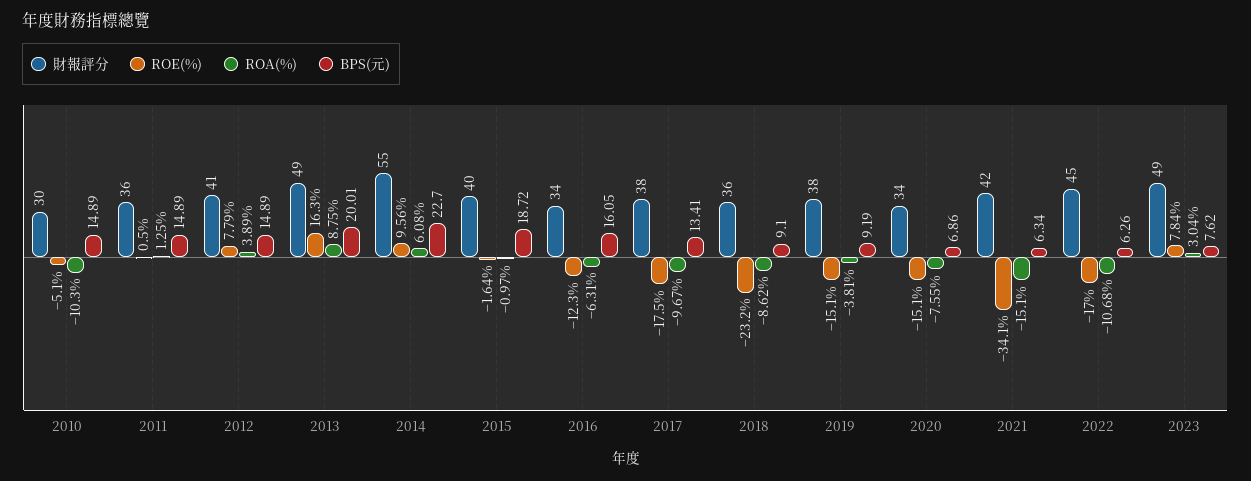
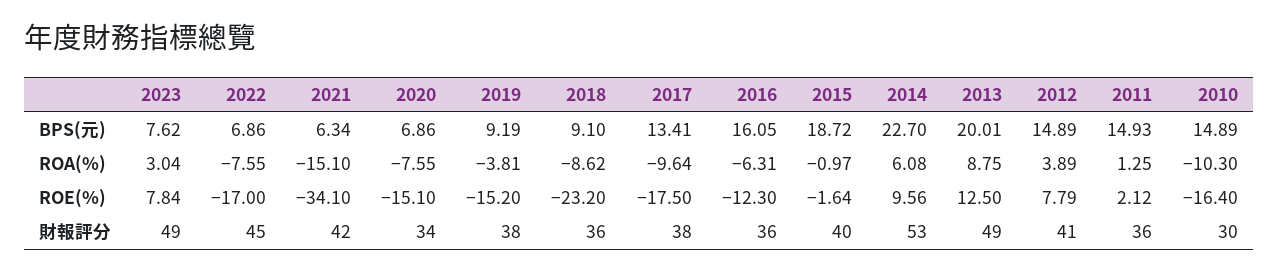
  {
    "財報評分": {
      "2010": 30,
      "2011": 36,
      "2012": 41,
      "2013": 49,
-     "2014": 55,
+     "2014": 53,
      "2015": 40,
-     "2016": 34,
+     "2016": 36,
      "2017": 38,
      "2018": 36,
      "2019": 38,
      "2020": 34,
      "2021": 42,
      "2022": 45,
      "2023": 49
    },
    "ROE(%)": {
-     "2010": -5.1,
+     "2010": -16.4,
-     "2011": 0.5,
+     "2011": 2.12,
      "2012": 7.79,
-     "2013": 16.3,
+     "2013": 12.5,
      "2014": 9.56,
      "2015": -1.64,
      "2016": -12.3,
      "2017": -17.5,
      "2018": -23.2,
-     "2019": -15.1,
+     "2019": -15.2,
      "2020": -15.1,
      "2021": -34.1,
      "2022": -17,
      "2023": 7.84
    },
    "ROA(%)": {
      "2010": -10.3,
      "2011": 1.25,
      "2012": 3.89,
      "2013": 8.75,
      "2014": 6.08,
      "2015": -0.97,
      "2016": -6.31,
-     "2017": -9.67,
+     "2017": -9.64,
      "2018": -8.62,
      "2019": -3.81,
      "2020": -7.55,
      "2021": -15.1,
-     "2022": -10.68,
+     "2022": -7.55,
      "2023": 3.04
    },
    "BPS(元)": {
      "2010": 14.89,
-     "2011": 14.89,
+     "2011": 14.93,
      "2012": 14.89,
      "2013": 20.01,
      "2014": 22.7,
      "2015": 18.72,
      "2016": 16.05,
      "2017": 13.41,
      "2018": 9.1,
      "2019": 9.19,
      "2020": 6.86,
      "2021": 6.34,
-     "2022": 6.26,
+     "2022": 6.86,
      "2023": 7.62
    }
  }

